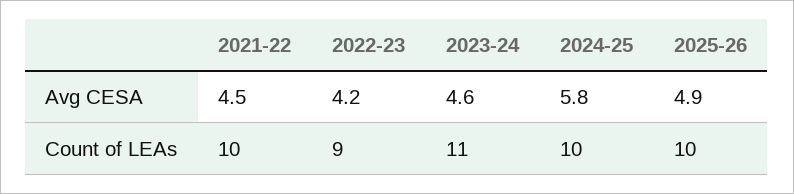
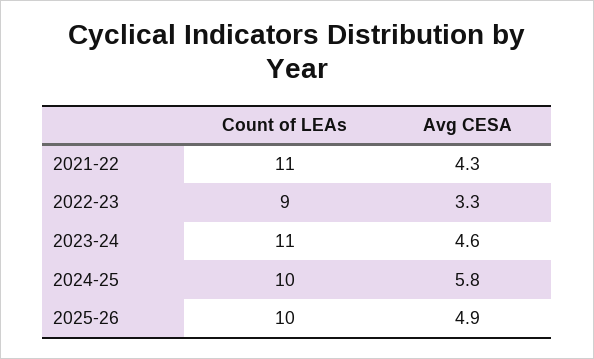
  {
    "2021-22": {
-     "Avg CESA": 4.5,
+     "Avg CESA": 4.3,
-     "Count of LEAs": 10
+     "Count of LEAs": 11
    },
    "2022-23": {
-     "Avg CESA": 4.2,
+     "Avg CESA": 3.3,
      "Count of LEAs": 9
    },
    "2023-24": {
      "Avg CESA": 4.6,
      "Count of LEAs": 11
    },
    "2024-25": {
      "Avg CESA": 5.8,
      "Count of LEAs": 10
    },
    "2025-26": {
      "Avg CESA": 4.9,
      "Count of LEAs": 10
    }
  }

